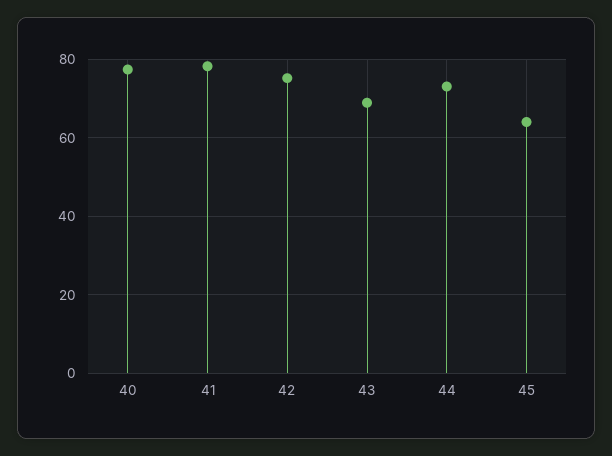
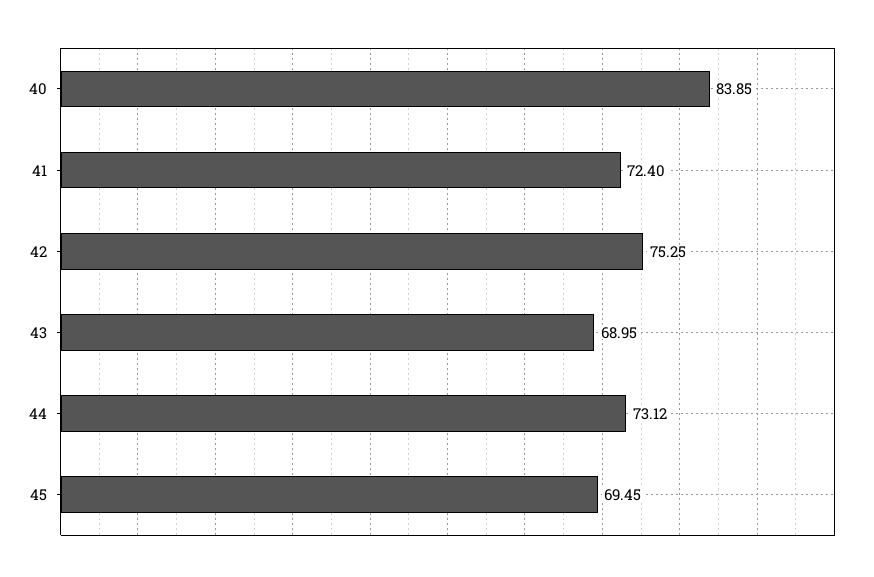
  {
-   "40": 78,
+   "40": 83.85,
-   "41": 78,
+   "41": 72.4,
    "42": 75.25,
    "43": 68.95,
    "44": 73.12,
-   "45": 64
+   "45": 69.45
  }

